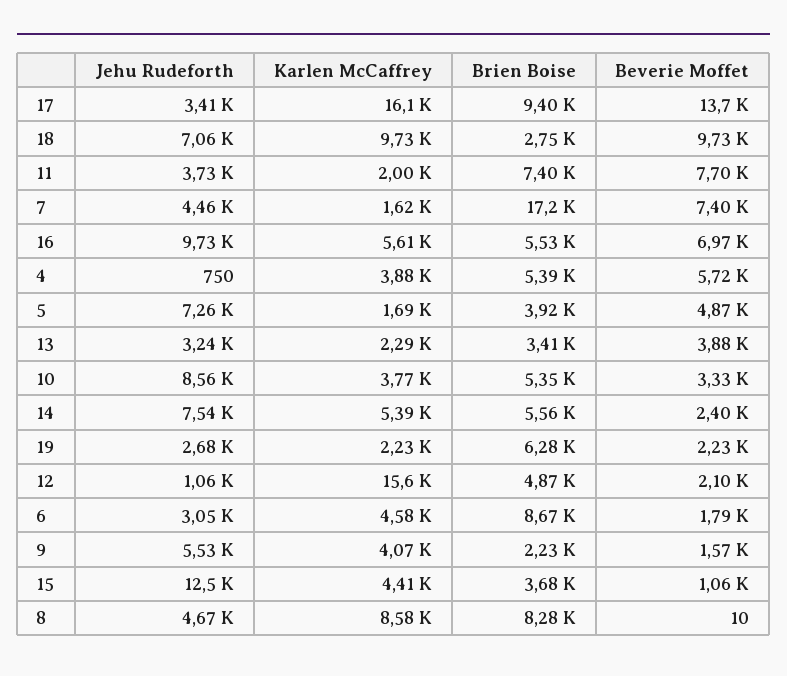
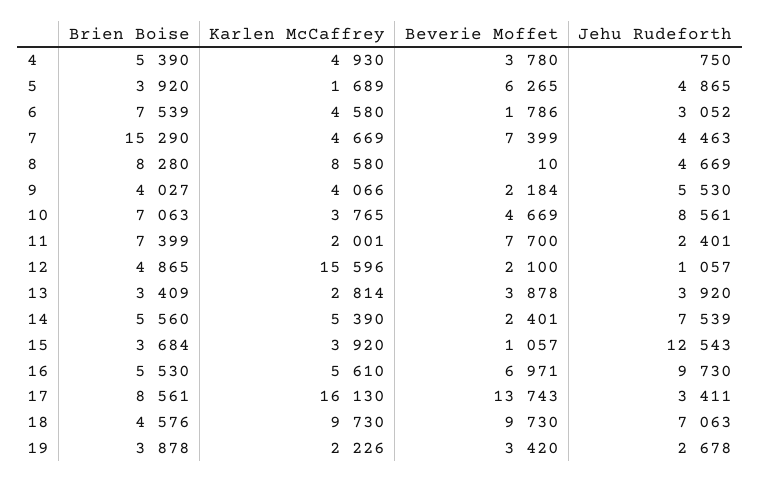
  {
    "Jehu Rudeforth": {
      "17": 3411,
      "18": 7063,
-     "11": 3730,
+     "11": 2401,
      "7": 4463,
      "16": 9730,
      "4": 750,
-     "5": 7260,
+     "5": 4865,
-     "13": 3240,
+     "13": 3920,
      "10": 8561,
      "14": 7539,
      "19": 2678,
      "12": 1057,
      "6": 3052,
      "9": 5530,
      "15": 12543,
      "8": 4669
    },
    "Karlen McCaffrey": {
      "17": 16130,
      "18": 9730,
      "11": 2001,
-     "7": 1620,
+     "7": 4669,
      "16": 5610,
-     "4": 3880,
+     "4": 4930,
      "5": 1689,
-     "13": 2290,
+     "13": 2814,
      "10": 3765,
      "14": 5390,
      "19": 2226,
      "12": 15596,
      "6": 4580,
      "9": 4066,
-     "15": 4410,
+     "15": 3920,
      "8": 8580
    },
    "Brien Boise": {
-     "17": 9400,
+     "17": 8561,
-     "18": 2750,
+     "18": 4576,
      "11": 7399,
-     "7": 17200,
+     "7": 15290,
      "16": 5530,
      "4": 5390,
      "5": 3920,
      "13": 3409,
-     "10": 5350,
+     "10": 7063,
      "14": 5560,
-     "19": 6280,
+     "19": 3878,
      "12": 4865,
-     "6": 8670,
+     "6": 7539,
-     "9": 2230,
+     "9": 4027,
      "15": 3684,
      "8": 8280
    },
    "Beverie Moffet": {
      "17": 13743,
      "18": 9730,
      "11": 7700,
      "7": 7399,
      "16": 6971,
-     "4": 5720,
+     "4": 3780,
-     "5": 4870,
+     "5": 6265,
      "13": 3878,
-     "10": 3330,
+     "10": 4669,
      "14": 2401,
-     "19": 2230,
+     "19": 3420,
      "12": 2100,
      "6": 1786,
-     "9": 1570,
+     "9": 2184,
      "15": 1057,
      "8": 10
    }
  }

